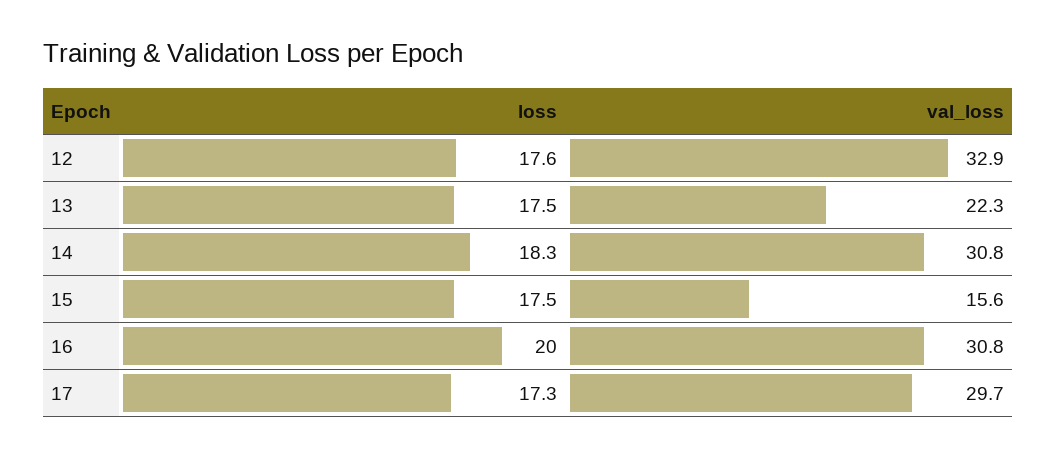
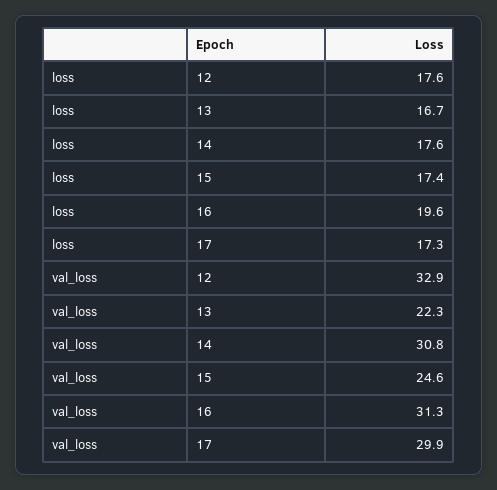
  {
    "loss": {
      "12": 17.6,
-     "13": 17.5,
+     "13": 16.7,
-     "14": 18.3,
+     "14": 17.6,
-     "15": 17.5,
+     "15": 17.4,
-     "16": 20,
+     "16": 19.6,
      "17": 17.3
    },
    "val_loss": {
      "12": 32.9,
      "13": 22.3,
      "14": 30.8,
-     "15": 15.6,
+     "15": 24.6,
-     "16": 30.8,
+     "16": 31.3,
-     "17": 29.7
+     "17": 29.9
    }
  }

